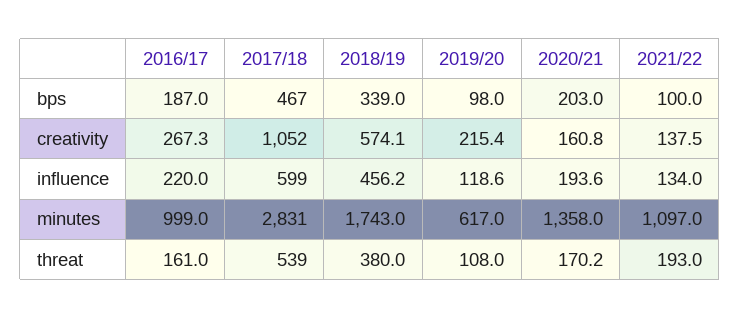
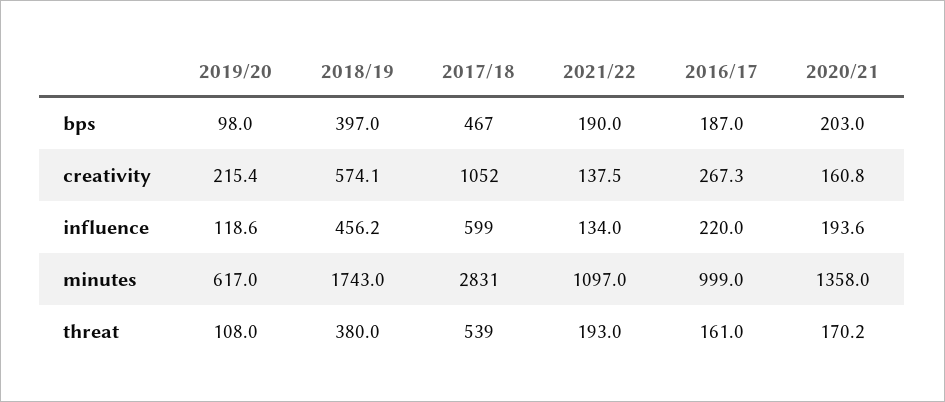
  {
    "2016/17": {
      "bps": 187,
      "creativity": 267.3,
      "influence": 220,
      "minutes": 999,
      "threat": 161
    },
    "2017/18": {
      "bps": 467,
      "creativity": 1052,
      "influence": 599,
      "minutes": 2831,
      "threat": 539
    },
    "2018/19": {
-     "bps": 339,
+     "bps": 397,
      "creativity": 574.1,
      "influence": 456.2,
      "minutes": 1743,
      "threat": 380
    },
    "2019/20": {
      "bps": 98,
      "creativity": 215.4,
      "influence": 118.6,
      "minutes": 617,
      "threat": 108
    },
    "2020/21": {
      "bps": 203,
      "creativity": 160.8,
      "influence": 193.6,
      "minutes": 1358,
      "threat": 170.2
    },
    "2021/22": {
-     "bps": 100,
+     "bps": 190,
      "creativity": 137.5,
      "influence": 134,
      "minutes": 1097,
      "threat": 193
    }
  }

